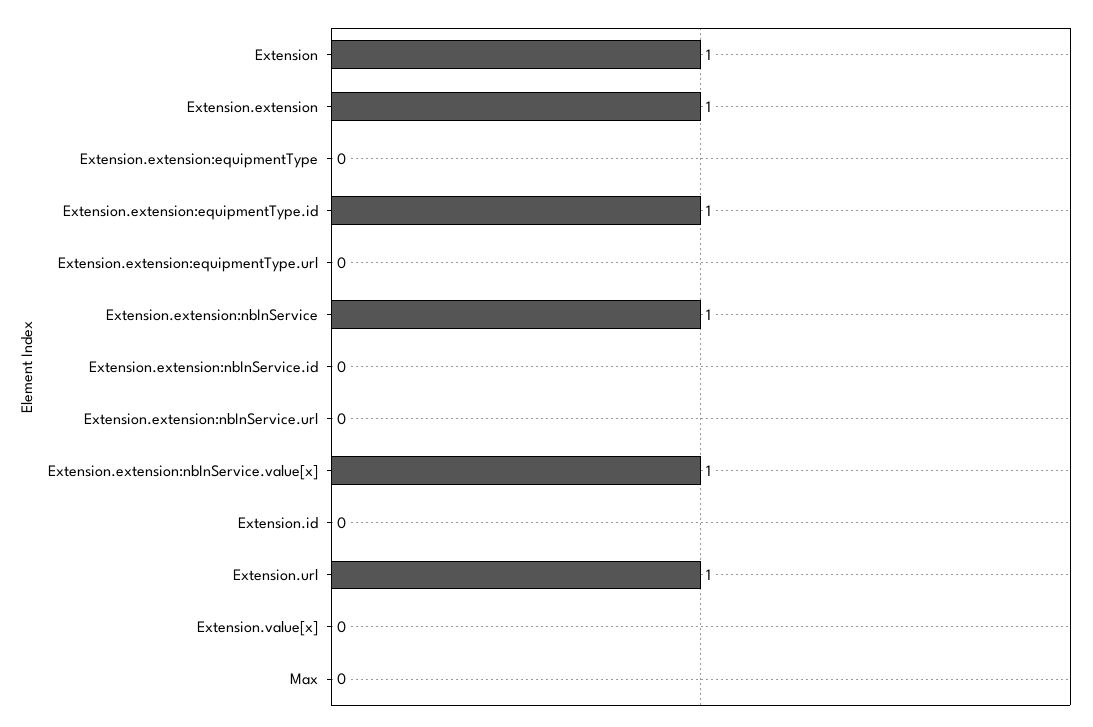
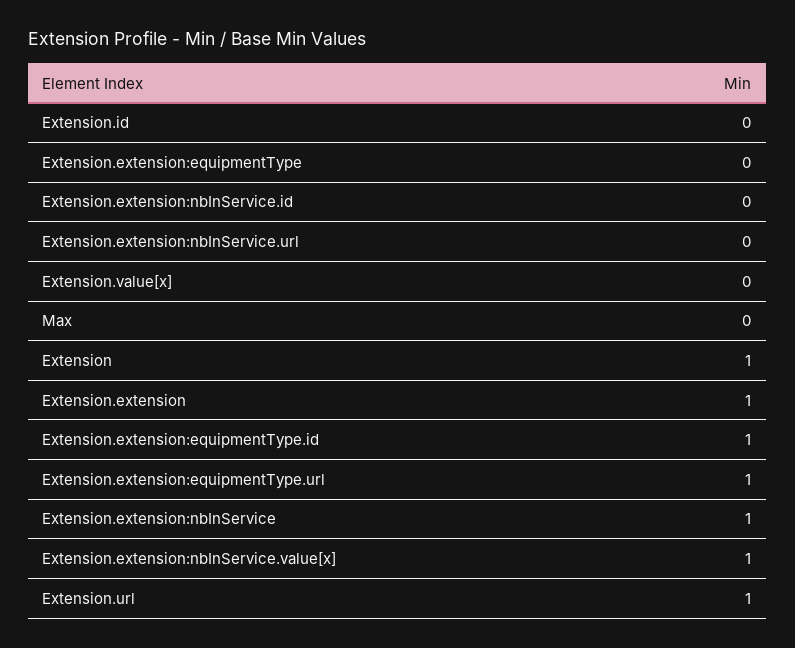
  {
    "Extension": 1,
    "Extension.extension": 1,
    "Extension.extension:equipmentType": 0,
    "Extension.extension:equipmentType.id": 1,
-   "Extension.extension:equipmentType.url": 0,
+   "Extension.extension:equipmentType.url": 1,
    "Extension.extension:nbInService": 1,
    "Extension.extension:nbInService.id": 0,
    "Extension.extension:nbInService.url": 0,
    "Extension.extension:nbInService.value[x]": 1,
    "Extension.id": 0,
    "Extension.url": 1,
    "Extension.value[x]": 0,
    "Max": 0
  }

